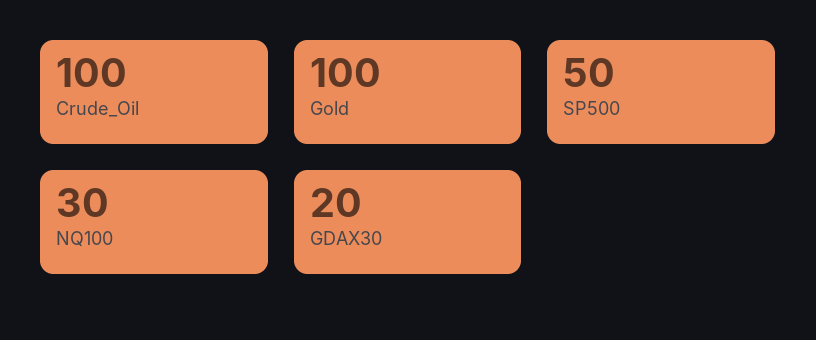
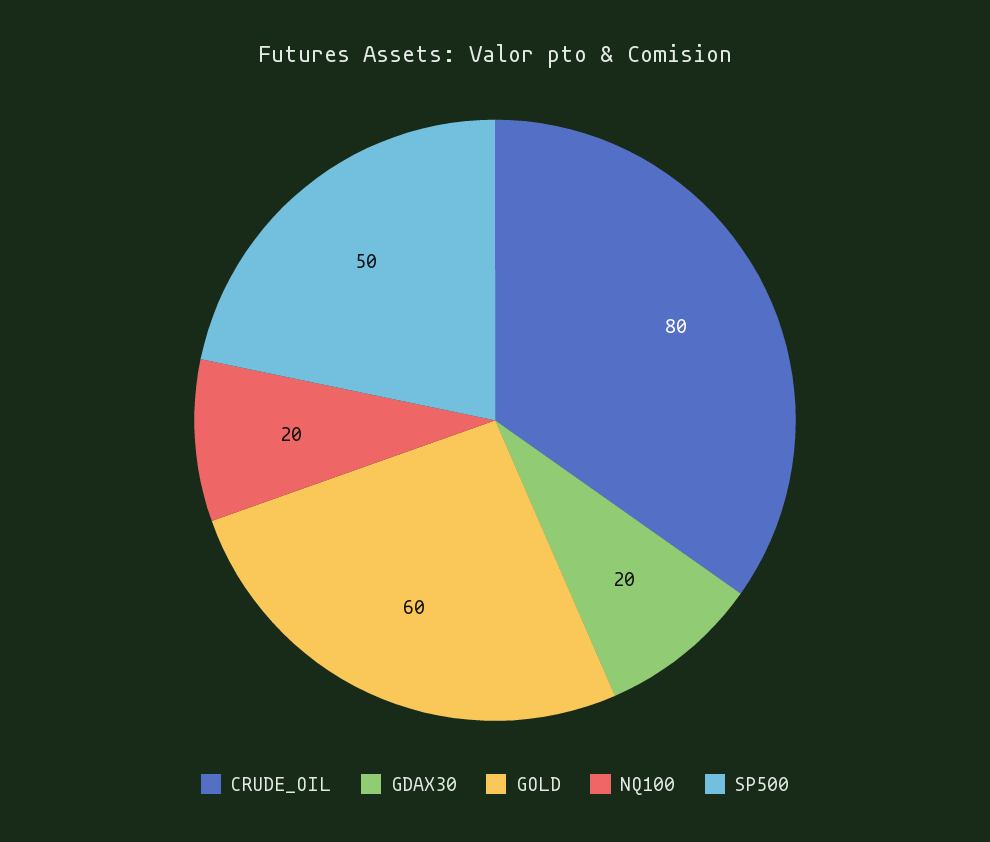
  {
-   "Crude_Oil": 100,
+   "Crude_Oil": 80,
-   "Gold": 100,
+   "Gold": 60,
    "SP500": 50,
-   "NQ100": 30,
+   "NQ100": 20,
    "GDAX30": 20
  }

